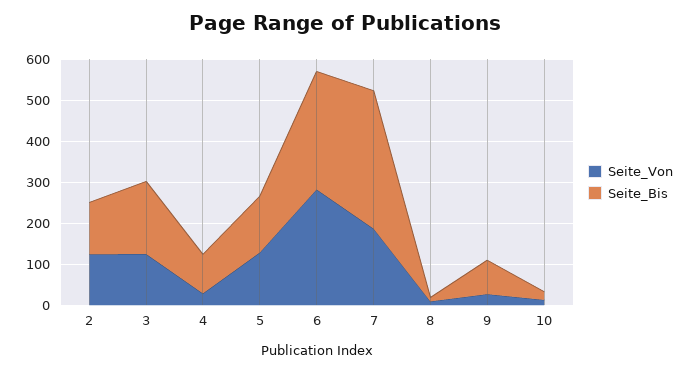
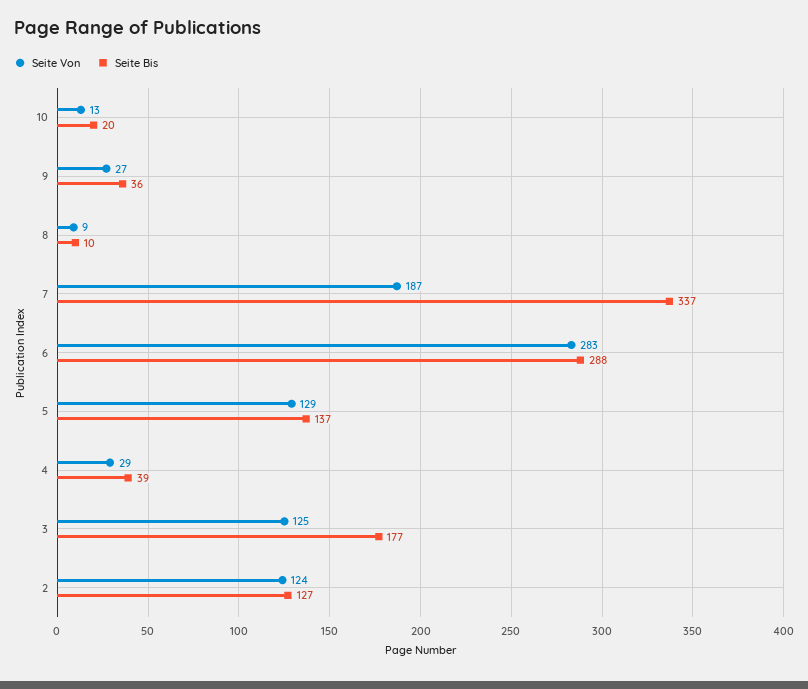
  {
    "Seite_Von": {
      "2": 124,
      "3": 125,
      "4": 29,
      "5": 129,
      "6": 283,
      "7": 187,
      "8": 9,
      "9": 27,
      "10": 13
    },
    "Seite_Bis": {
      "2": 127,
      "3": 177,
-     "4": 100,
+     "4": 39,
      "5": 137,
      "6": 288,
      "7": 337,
      "8": 10,
-     "9": 80,
+     "9": 36,
      "10": 20
    }
  }

